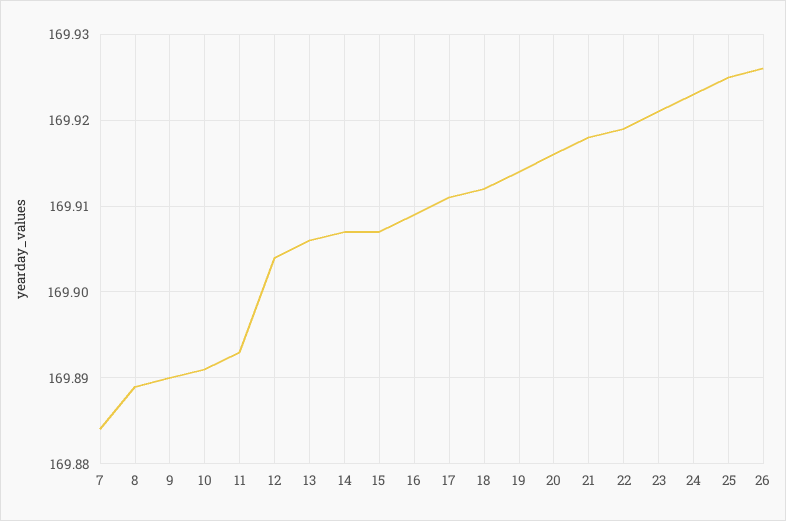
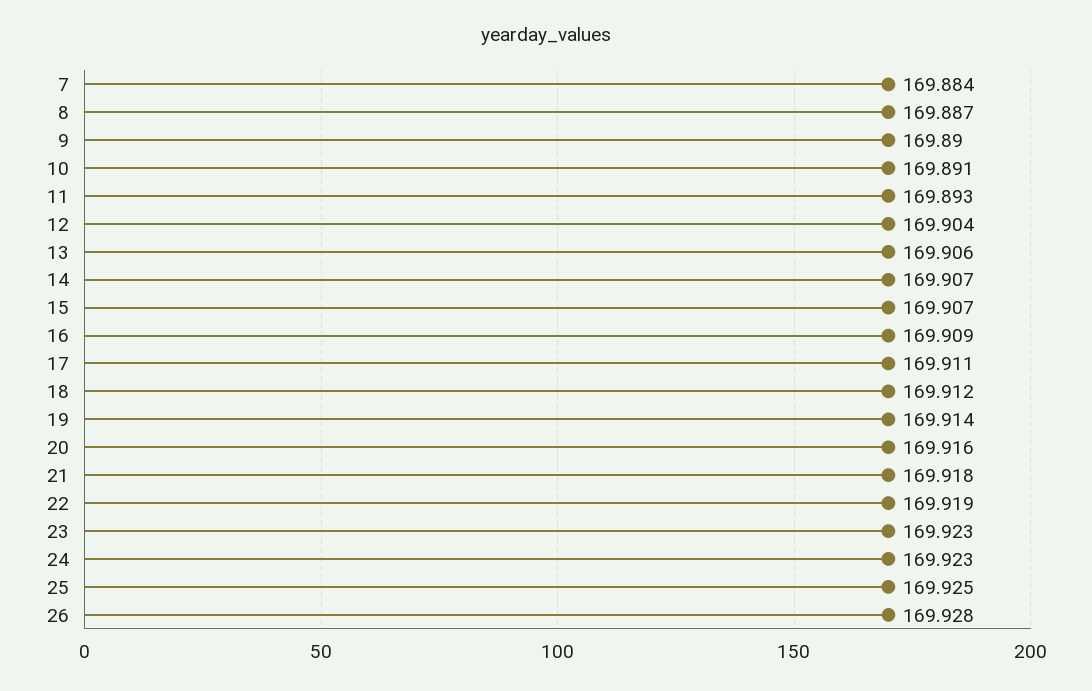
  {
    "7": 169.884,
-   "8": 169.889,
+   "8": 169.887,
    "9": 169.89,
    "10": 169.891,
    "11": 169.893,
    "12": 169.904,
    "13": 169.906,
    "14": 169.907,
    "15": 169.907,
    "16": 169.909,
    "17": 169.911,
    "18": 169.912,
    "19": 169.914,
    "20": 169.916,
    "21": 169.918,
    "22": 169.919,
-   "23": 169.921,
+   "23": 169.923,
    "24": 169.923,
    "25": 169.925,
-   "26": 169.926
+   "26": 169.928
  }

